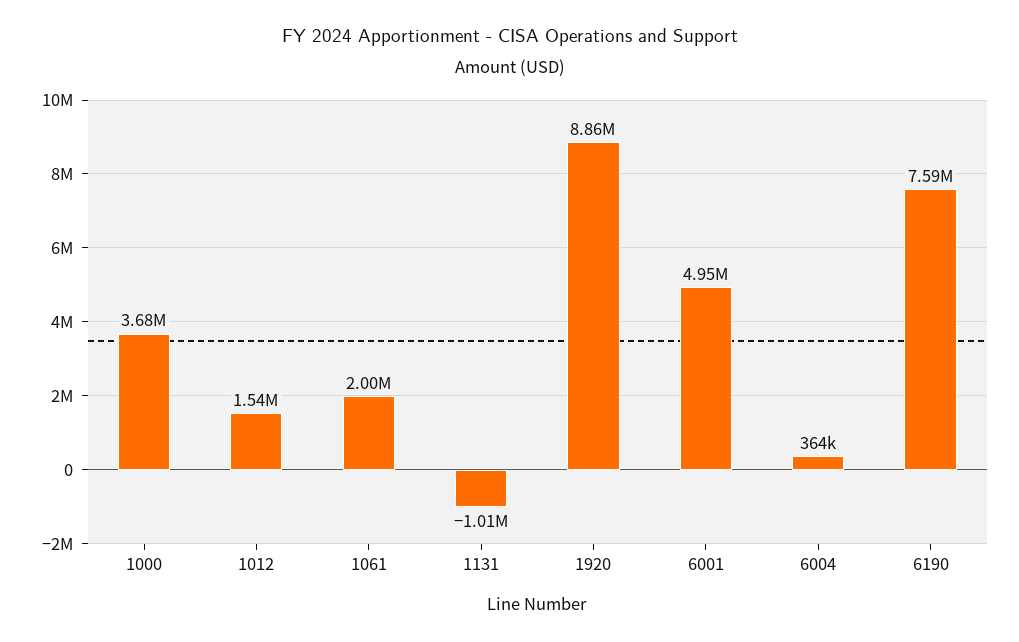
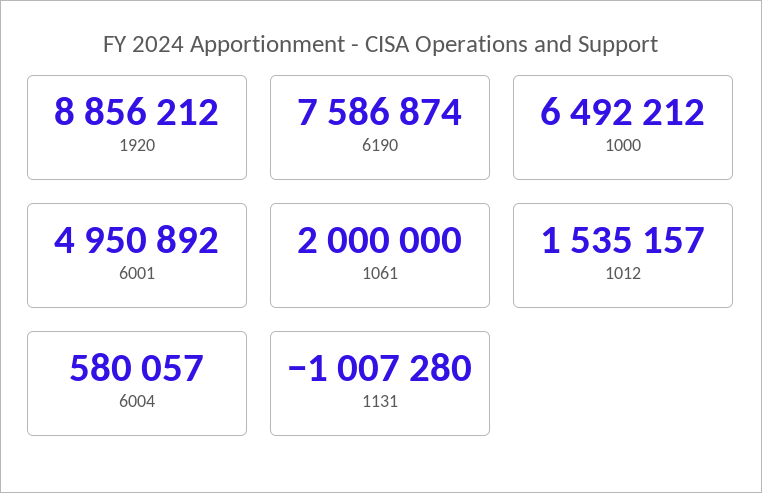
  {
-   "1000": 3680000,
+   "1000": 6492212,
    "1012": 1535157,
    "1061": 2000000,
    "1131": -1007280,
    "1920": 8856212,
    "6001": 4950892,
-   "6004": 364000,
+   "6004": 580057,
    "6190": 7586874
  }

